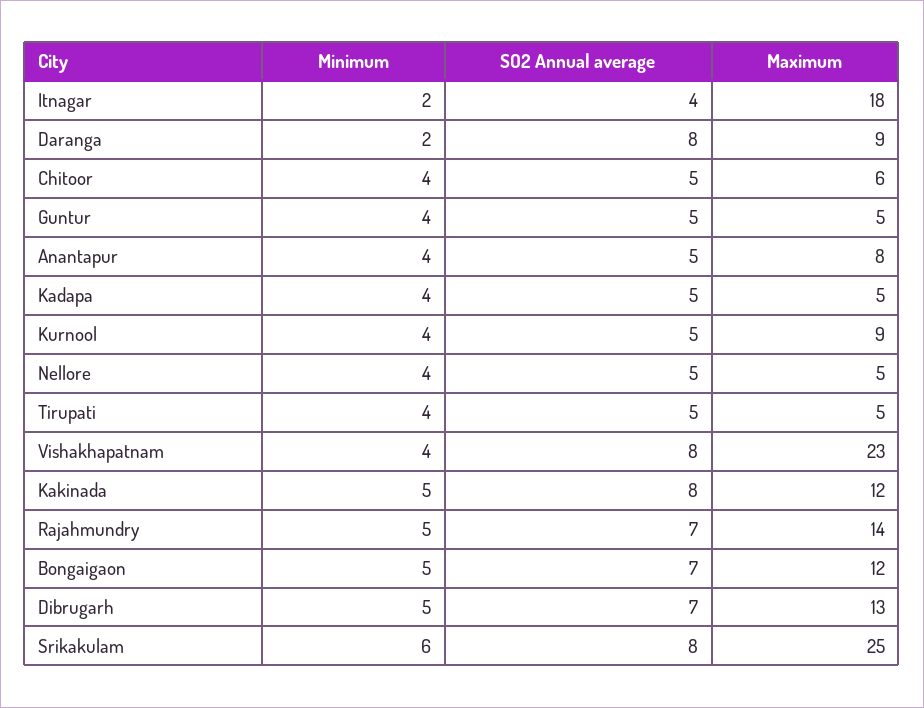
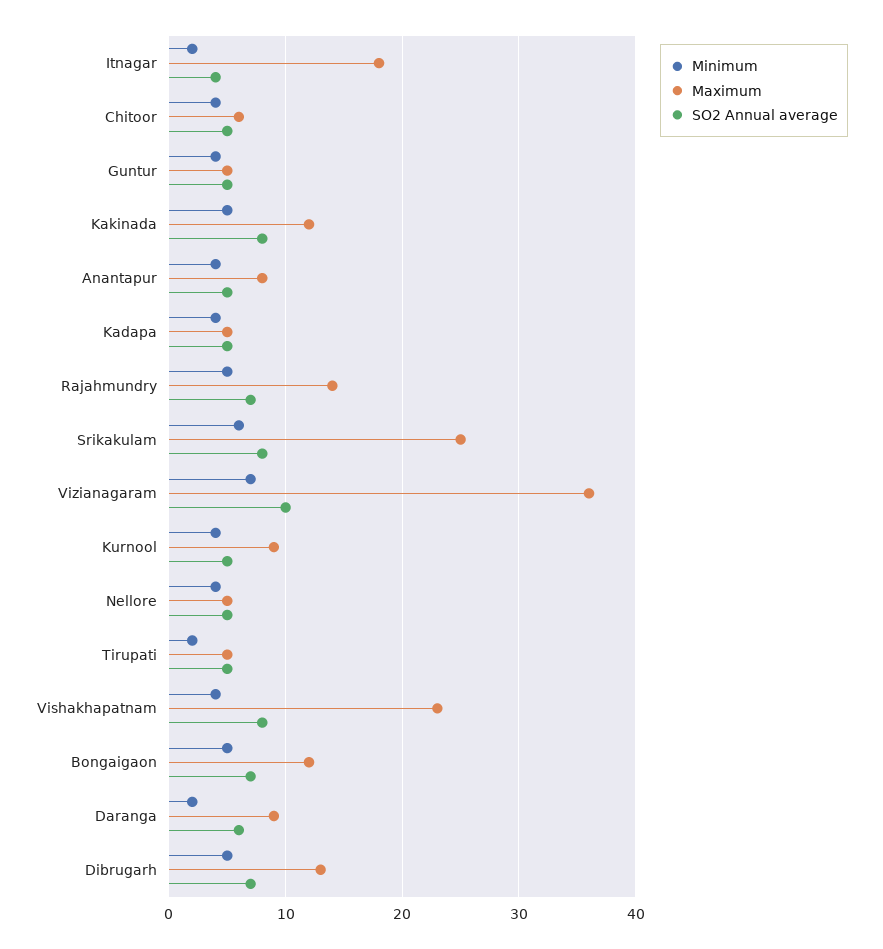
  {
    "Minimum": {
      "Itnagar": 2,
      "Daranga": 2,
      "Chitoor": 4,
      "Guntur": 4,
      "Anantapur": 4,
      "Kadapa": 4,
      "Kurnool": 4,
      "Nellore": 4,
-     "Tirupati": 4,
+     "Tirupati": 2,
      "Vishakhapatnam": 4,
      "Kakinada": 5,
      "Rajahmundry": 5,
      "Bongaigaon": 5,
      "Dibrugarh": 5,
-     "Srikakulam": 6
+     "Srikakulam": 6,
+     "Vizianagaram": 7
    },
    "SO2 Annual average": {
      "Itnagar": 4,
-     "Daranga": 8,
+     "Daranga": 6,
      "Chitoor": 5,
      "Guntur": 5,
      "Anantapur": 5,
      "Kadapa": 5,
      "Kurnool": 5,
      "Nellore": 5,
      "Tirupati": 5,
      "Vishakhapatnam": 8,
      "Kakinada": 8,
      "Rajahmundry": 7,
      "Bongaigaon": 7,
      "Dibrugarh": 7,
-     "Srikakulam": 8
+     "Srikakulam": 8,
+     "Vizianagaram": 10
    },
    "Maximum": {
      "Itnagar": 18,
      "Daranga": 9,
      "Chitoor": 6,
      "Guntur": 5,
      "Anantapur": 8,
      "Kadapa": 5,
      "Kurnool": 9,
      "Nellore": 5,
      "Tirupati": 5,
      "Vishakhapatnam": 23,
      "Kakinada": 12,
      "Rajahmundry": 14,
      "Bongaigaon": 12,
      "Dibrugarh": 13,
-     "Srikakulam": 25
+     "Srikakulam": 25,
+     "Vizianagaram": 36
    }
  }

